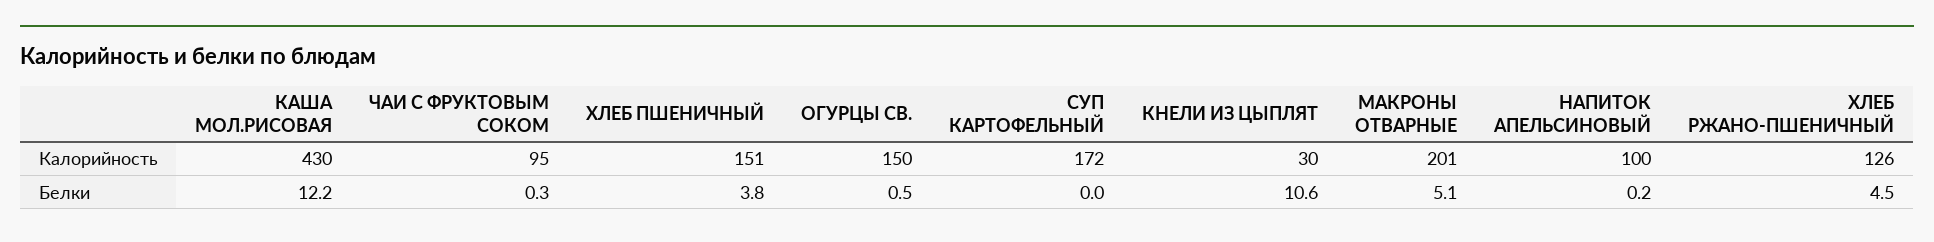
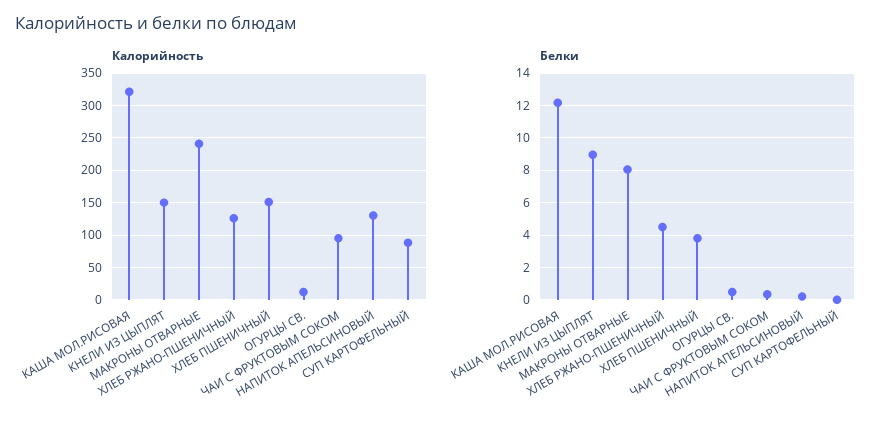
  {
    "Калорийность": {
-     "КАША МОЛ.РИСОВАЯ": 430,
+     "КАША МОЛ.РИСОВАЯ": 320,
      "ЧАИ С ФРУКТОВЫМ СОКОМ": 95,
      "ХЛЕБ ПШЕНИЧНЫЙ": 151,
-     "ОГУРЦЫ СВ.": 150,
+     "ОГУРЦЫ СВ.": 10,
-     "СУП КАРТОФЕЛЬНЫЙ": 172,
+     "СУП КАРТОФЕЛЬНЫЙ": 90,
-     "КНЕЛИ ИЗ ЦЫПЛЯТ": 30,
+     "КНЕЛИ ИЗ ЦЫПЛЯТ": 150,
-     "МАКРОНЫ ОТВАРНЫЕ": 201,
+     "МАКРОНЫ ОТВАРНЫЕ": 240,
-     "НАПИТОК АПЕЛЬСИНОВЫЙ": 100,
+     "НАПИТОК АПЕЛЬСИНОВЫЙ": 130,
      "ХЛЕБ РЖАНО-ПШЕНИЧНЫЙ": 126
    },
    "Белки": {
      "КАША МОЛ.РИСОВАЯ": 12.2,
      "ЧАИ С ФРУКТОВЫМ СОКОМ": 0.3,
      "ХЛЕБ ПШЕНИЧНЫЙ": 3.8,
      "ОГУРЦЫ СВ.": 0.5,
      "СУП КАРТОФЕЛЬНЫЙ": 0,
-     "КНЕЛИ ИЗ ЦЫПЛЯТ": 10.6,
+     "КНЕЛИ ИЗ ЦЫПЛЯТ": 9,
-     "МАКРОНЫ ОТВАРНЫЕ": 5.1,
+     "МАКРОНЫ ОТВАРНЫЕ": 8,
      "НАПИТОК АПЕЛЬСИНОВЫЙ": 0.2,
      "ХЛЕБ РЖАНО-ПШЕНИЧНЫЙ": 4.5
    }
  }

